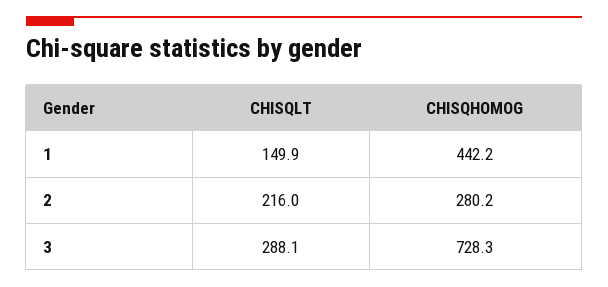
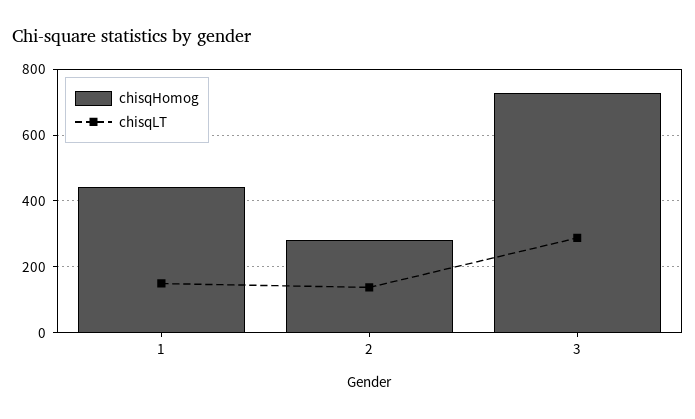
  {
    "CHISQLT": {
      "1": 149.9,
-     "2": 216,
+     "2": 140,
      "3": 288.1
    },
    "CHISQHOMOG": {
      "1": 442.2,
      "2": 280.2,
      "3": 728.3
    }
  }

